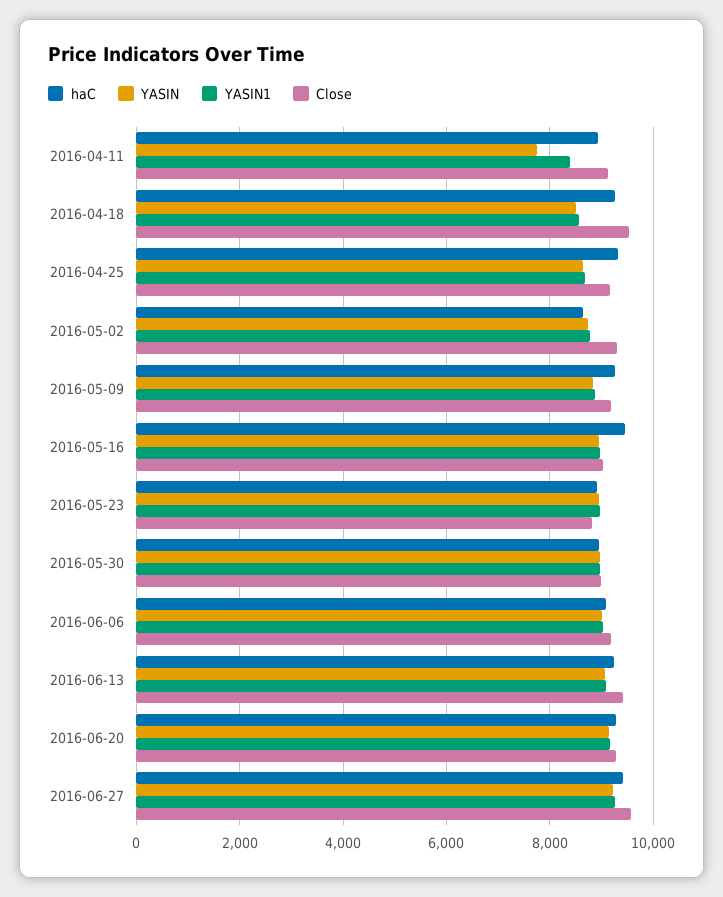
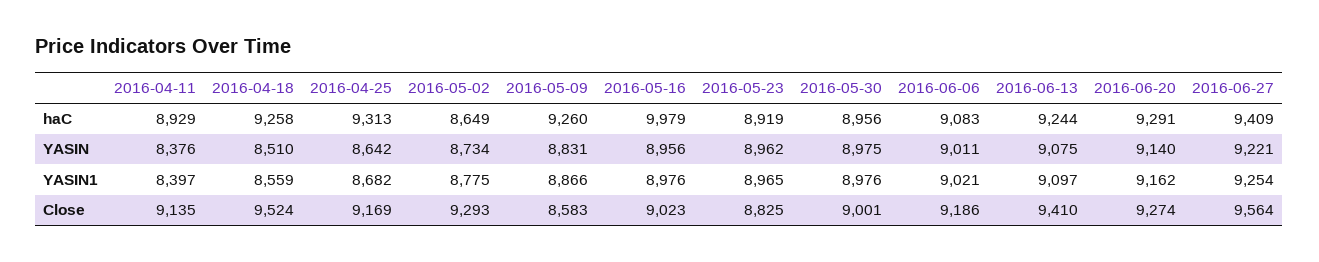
  {
    "haC": {
      "2016-04-11": 8929,
      "2016-04-18": 9258,
      "2016-04-25": 9313,
      "2016-05-02": 8649,
      "2016-05-09": 9260,
-     "2016-05-16": 9400,
+     "2016-05-16": 9979,
      "2016-05-23": 8919,
      "2016-05-30": 8956,
      "2016-06-06": 9083,
      "2016-06-13": 9244,
      "2016-06-20": 9291,
      "2016-06-27": 9409
    },
    "YASIN": {
-     "2016-04-11": 7800,
+     "2016-04-11": 8376,
      "2016-04-18": 8510,
      "2016-04-25": 8642,
      "2016-05-02": 8734,
      "2016-05-09": 8831,
      "2016-05-16": 8956,
      "2016-05-23": 8962,
      "2016-05-30": 8975,
      "2016-06-06": 9011,
      "2016-06-13": 9075,
      "2016-06-20": 9140,
      "2016-06-27": 9221
    },
    "YASIN1": {
      "2016-04-11": 8397,
      "2016-04-18": 8559,
      "2016-04-25": 8682,
      "2016-05-02": 8775,
      "2016-05-09": 8866,
      "2016-05-16": 8976,
      "2016-05-23": 8965,
      "2016-05-30": 8976,
      "2016-06-06": 9021,
      "2016-06-13": 9097,
      "2016-06-20": 9162,
      "2016-06-27": 9254
    },
    "Close": {
      "2016-04-11": 9135,
      "2016-04-18": 9524,
      "2016-04-25": 9169,
      "2016-05-02": 9293,
-     "2016-05-09": 9200,
+     "2016-05-09": 8583,
      "2016-05-16": 9023,
      "2016-05-23": 8825,
      "2016-05-30": 9001,
      "2016-06-06": 9186,
      "2016-06-13": 9410,
      "2016-06-20": 9274,
      "2016-06-27": 9564
    }
  }

